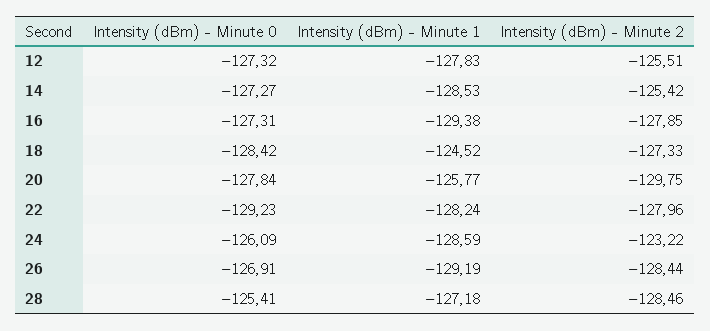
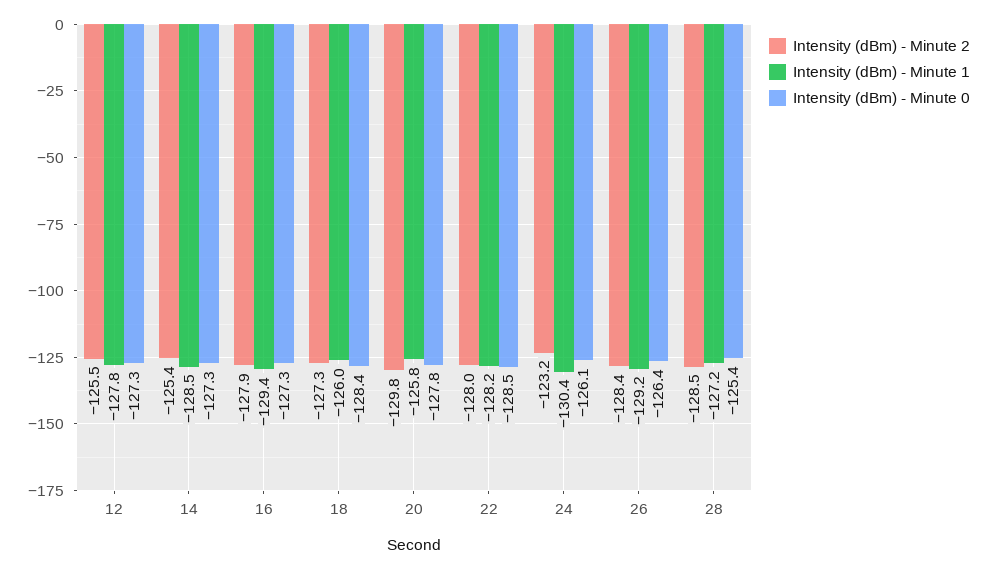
  {
    "Intensity (dBm) - Minute 0": {
      "12": -127.32,
      "14": -127.27,
      "16": -127.31,
      "18": -128.42,
      "20": -127.84,
-     "22": -129.23,
+     "22": -128.5,
      "24": -126.09,
-     "26": -126.91,
+     "26": -126.4,
      "28": -125.41
    },
    "Intensity (dBm) - Minute 1": {
      "12": -127.83,
      "14": -128.53,
      "16": -129.38,
-     "18": -124.52,
+     "18": -126,
      "20": -125.77,
      "22": -128.24,
-     "24": -128.59,
+     "24": -130.4,
      "26": -129.19,
      "28": -127.18
    },
    "Intensity (dBm) - Minute 2": {
      "12": -125.51,
      "14": -125.42,
      "16": -127.85,
      "18": -127.33,
      "20": -129.75,
      "22": -127.96,
      "24": -123.22,
      "26": -128.44,
      "28": -128.46
    }
  }

